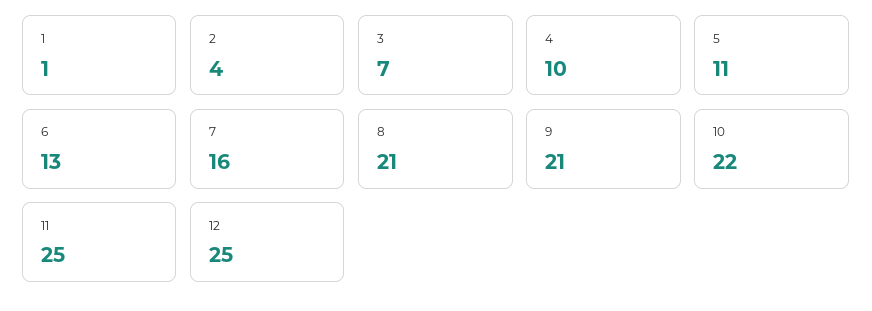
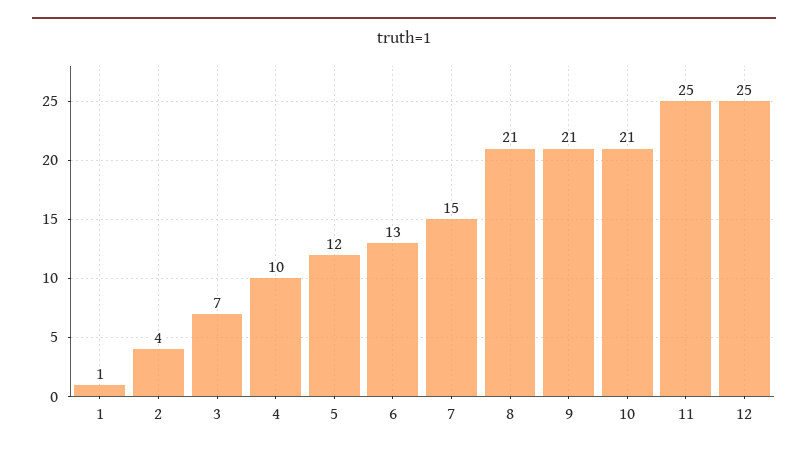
  {
    "1": 1,
    "2": 4,
    "3": 7,
    "4": 10,
-   "5": 11,
+   "5": 12,
    "6": 13,
-   "7": 16,
+   "7": 15,
    "8": 21,
    "9": 21,
-   "10": 22,
+   "10": 21,
    "11": 25,
    "12": 25
  }

